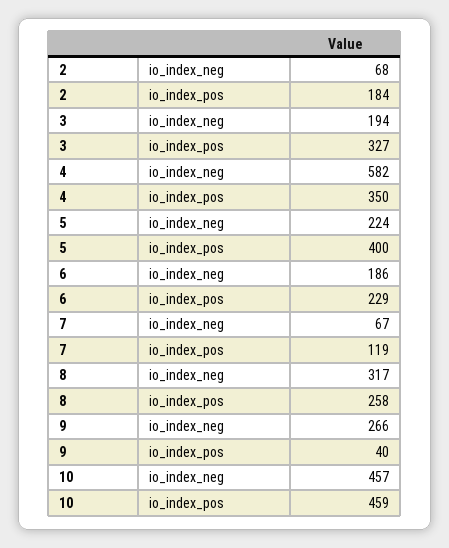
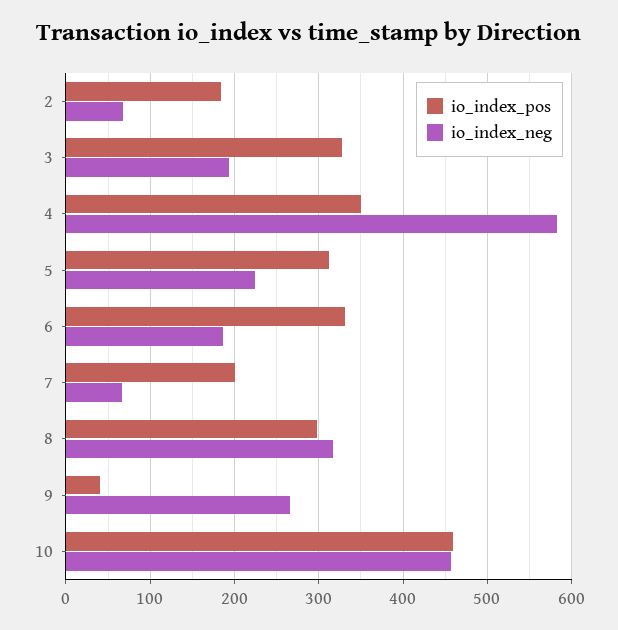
  {
    "io_index_neg": {
      "2": 68,
      "3": 194,
      "4": 582,
      "5": 224,
      "6": 186,
      "7": 67,
      "8": 317,
      "9": 266,
      "10": 457
    },
    "io_index_pos": {
      "2": 184,
      "3": 327,
      "4": 350,
-     "5": 400,
+     "5": 310,
-     "6": 229,
+     "6": 330,
-     "7": 119,
+     "7": 200,
-     "8": 258,
+     "8": 300,
      "9": 40,
      "10": 459
    }
  }

